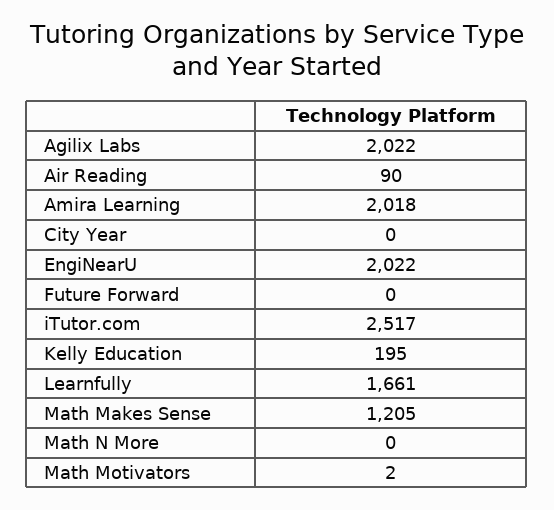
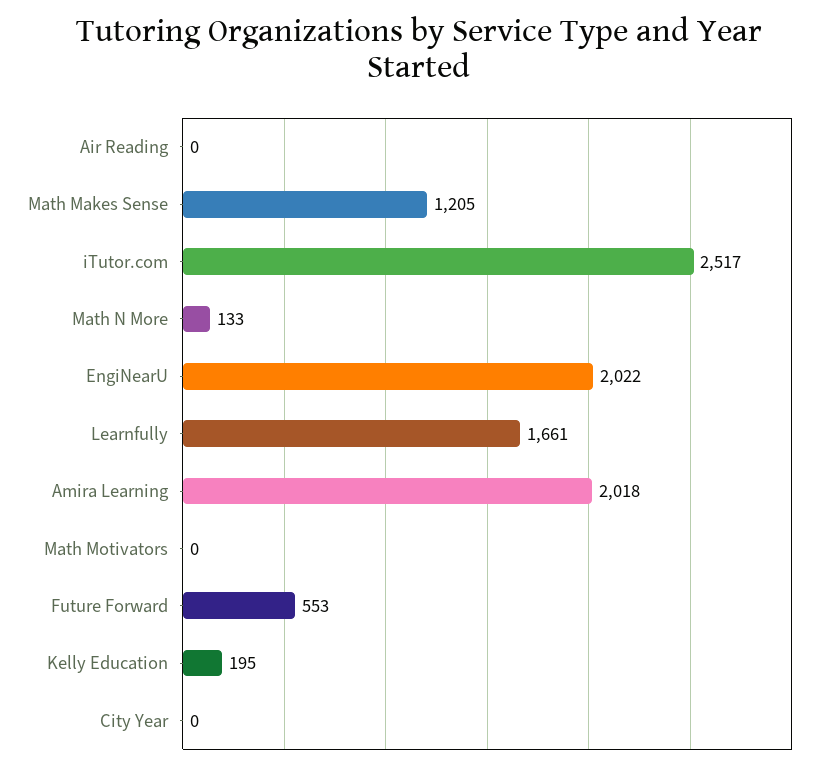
  {
-   "Agilix Labs": 2022,
-   "Air Reading": 90,
+   "Air Reading": 0,
    "Amira Learning": 2018,
    "City Year": 0,
    "EngiNearU": 2022,
-   "Future Forward": 0,
+   "Future Forward": 553,
    "iTutor.com": 2517,
    "Kelly Education": 195,
    "Learnfully": 1661,
    "Math Makes Sense": 1205,
-   "Math N More": 0,
+   "Math N More": 133,
-   "Math Motivators": 2
+   "Math Motivators": 0
  }

